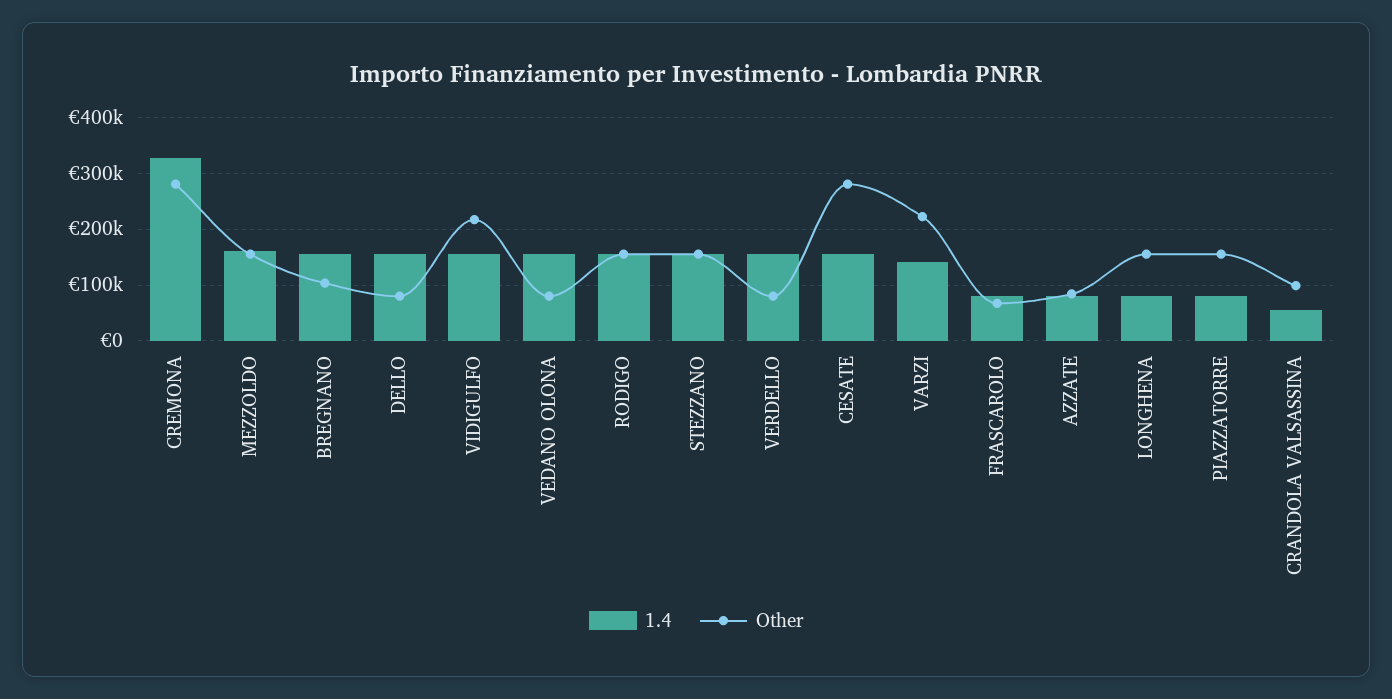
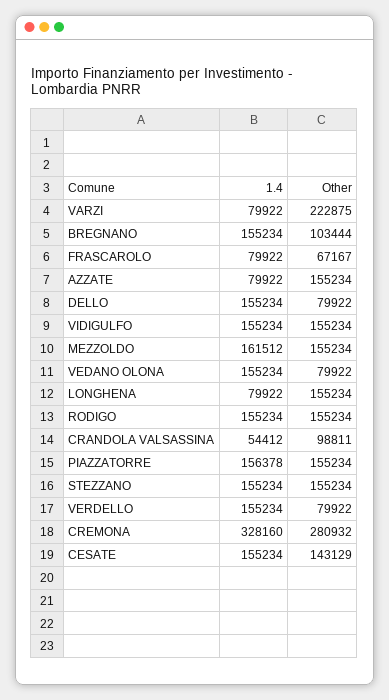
  {
    "1.4": {
      "CREMONA": 328160,
      "MEZZOLDO": 161512,
      "BREGNANO": 155234,
      "DELLO": 155234,
      "VIDIGULFO": 155234,
      "VEDANO OLONA": 155234,
      "RODIGO": 155234,
      "STEZZANO": 155234,
      "VERDELLO": 155234,
      "CESATE": 155234,
-     "VARZI": 140000,
+     "VARZI": 79922,
      "FRASCAROLO": 79922,
      "AZZATE": 79922,
      "LONGHENA": 79922,
-     "PIAZZATORRE": 80000,
+     "PIAZZATORRE": 156378,
      "CRANDOLA VALSASSINA": 54412
    },
    "Other": {
      "CREMONA": 280932,
      "MEZZOLDO": 155234,
      "BREGNANO": 103444,
      "DELLO": 79922,
-     "VIDIGULFO": 220000,
+     "VIDIGULFO": 155234,
      "VEDANO OLONA": 79922,
      "RODIGO": 155234,
      "STEZZANO": 155234,
      "VERDELLO": 79922,
-     "CESATE": 280000,
+     "CESATE": 143129,
      "VARZI": 222875,
      "FRASCAROLO": 67167,
-     "AZZATE": 80000,
+     "AZZATE": 155234,
      "LONGHENA": 155234,
      "PIAZZATORRE": 155234,
      "CRANDOLA VALSASSINA": 98811
    }
  }

